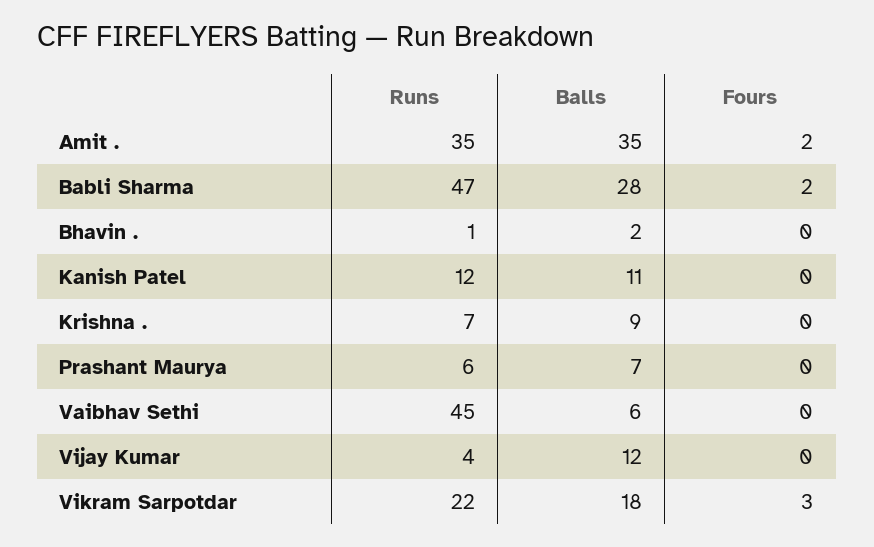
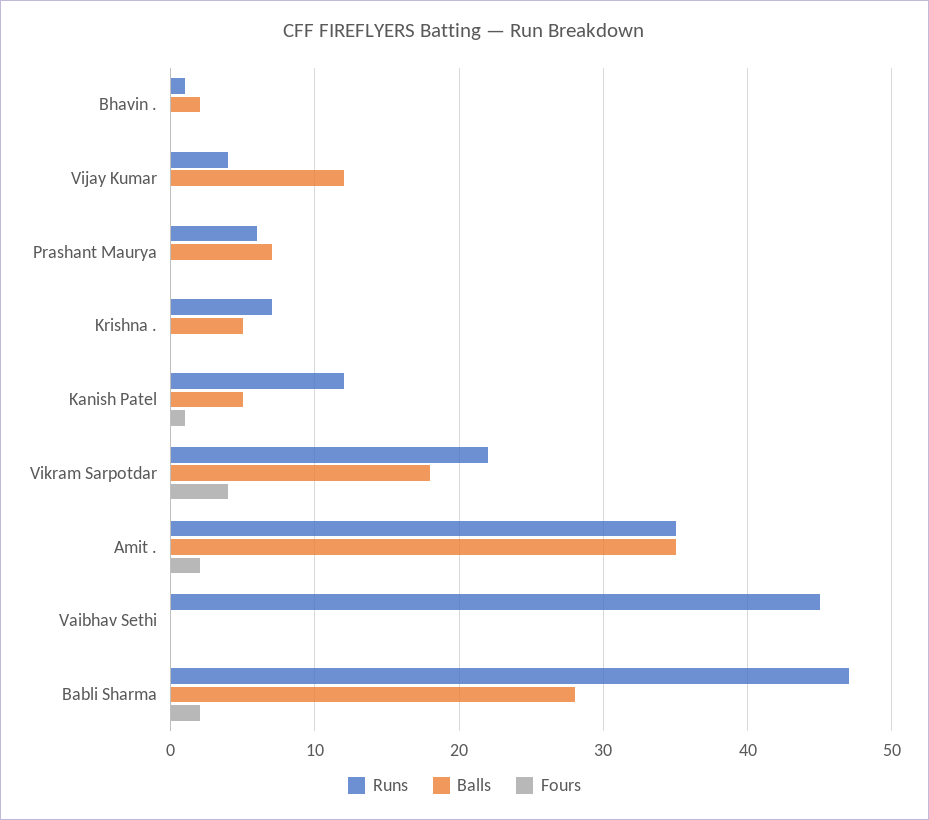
  {
    "Runs": {
      "Amit .": 35,
      "Babli Sharma": 47,
      "Bhavin .": 1,
      "Kanish Patel": 12,
      "Krishna .": 7,
      "Prashant Maurya": 6,
      "Vaibhav Sethi": 45,
      "Vijay Kumar": 4,
      "Vikram Sarpotdar": 22
    },
    "Balls": {
      "Amit .": 35,
      "Babli Sharma": 28,
      "Bhavin .": 2,
-     "Kanish Patel": 11,
+     "Kanish Patel": 5,
-     "Krishna .": 9,
+     "Krishna .": 5,
      "Prashant Maurya": 7,
-     "Vaibhav Sethi": 6,
+     "Vaibhav Sethi": 0,
      "Vijay Kumar": 12,
      "Vikram Sarpotdar": 18
    },
    "Fours": {
      "Amit .": 2,
      "Babli Sharma": 2,
      "Bhavin .": 0,
-     "Kanish Patel": 0,
+     "Kanish Patel": 1,
      "Krishna .": 0,
      "Prashant Maurya": 0,
      "Vaibhav Sethi": 0,
      "Vijay Kumar": 0,
-     "Vikram Sarpotdar": 3
+     "Vikram Sarpotdar": 4
    }
  }

